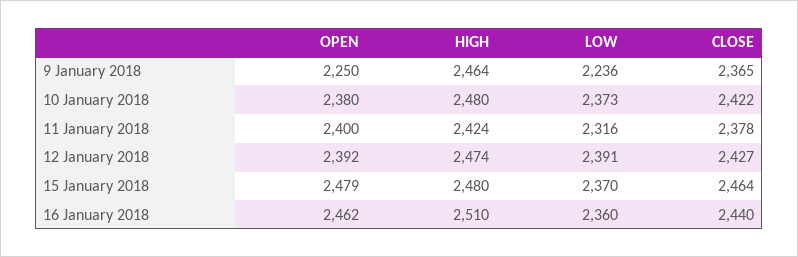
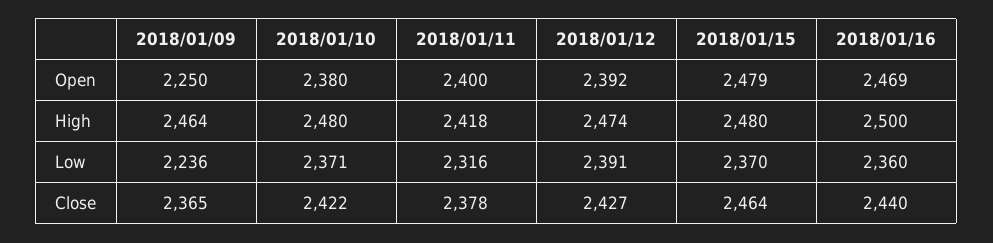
  {
    "OPEN": {
      "9 January 2018": 2250,
      "10 January 2018": 2380,
      "11 January 2018": 2400,
      "12 January 2018": 2392,
      "15 January 2018": 2479,
-     "16 January 2018": 2462
+     "16 January 2018": 2469
    },
    "HIGH": {
      "9 January 2018": 2464,
      "10 January 2018": 2480,
-     "11 January 2018": 2424,
+     "11 January 2018": 2418,
      "12 January 2018": 2474,
      "15 January 2018": 2480,
-     "16 January 2018": 2510
+     "16 January 2018": 2500
    },
    "LOW": {
      "9 January 2018": 2236,
-     "10 January 2018": 2373,
+     "10 January 2018": 2371,
      "11 January 2018": 2316,
      "12 January 2018": 2391,
      "15 January 2018": 2370,
      "16 January 2018": 2360
    },
    "CLOSE": {
      "9 January 2018": 2365,
      "10 January 2018": 2422,
      "11 January 2018": 2378,
      "12 January 2018": 2427,
      "15 January 2018": 2464,
      "16 January 2018": 2440
    }
  }

